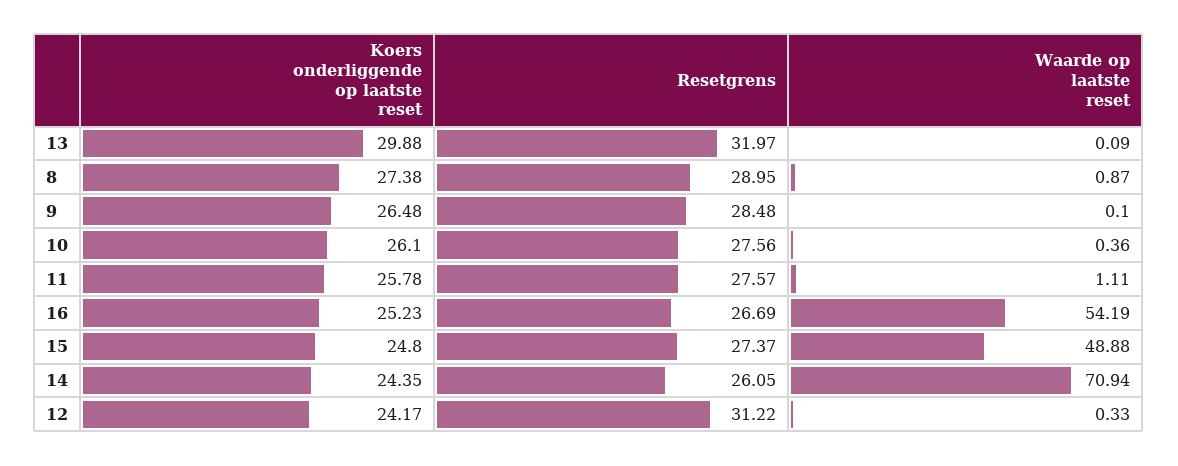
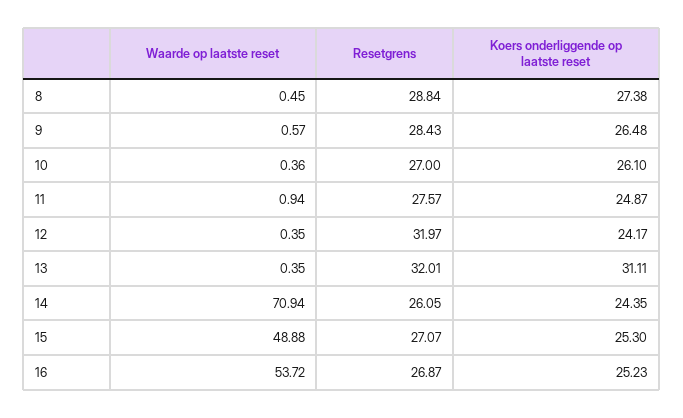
  {
    "Koers onderliggende op laatste reset": {
-     "13": 29.88,
+     "13": 31.11,
      "8": 27.38,
      "9": 26.48,
      "10": 26.1,
-     "11": 25.78,
+     "11": 24.87,
      "16": 25.23,
-     "15": 24.8,
+     "15": 25.3,
      "14": 24.35,
      "12": 24.17
    },
    "Resetgrens": {
-     "13": 31.97,
+     "13": 32.01,
-     "8": 28.95,
+     "8": 28.84,
-     "9": 28.48,
+     "9": 28.43,
-     "10": 27.56,
+     "10": 27,
      "11": 27.57,
-     "16": 26.69,
+     "16": 26.87,
-     "15": 27.37,
+     "15": 27.07,
      "14": 26.05,
-     "12": 31.22
+     "12": 31.97
    },
    "Waarde op laatste reset": {
-     "13": 0.09,
+     "13": 0.35,
-     "8": 0.87,
+     "8": 0.45,
-     "9": 0.1,
+     "9": 0.57,
      "10": 0.36,
-     "11": 1.11,
+     "11": 0.94,
-     "16": 54.19,
+     "16": 53.72,
      "15": 48.88,
      "14": 70.94,
-     "12": 0.33
+     "12": 0.35
    }
  }

